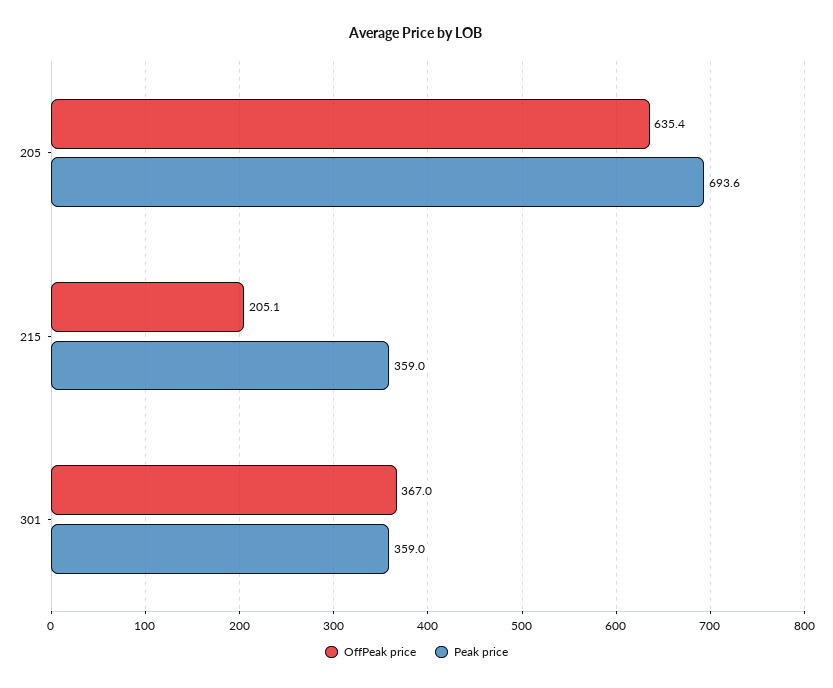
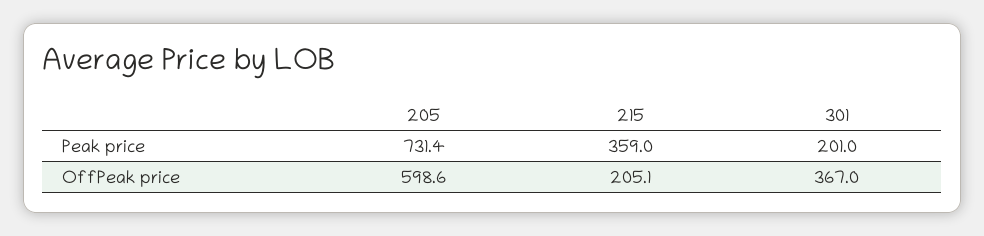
  {
    "OffPeak price": {
-     "205": 635.4,
+     "205": 598.6,
      "215": 205.1,
      "301": 367
    },
    "Peak price": {
-     "205": 693.6,
+     "205": 731.4,
      "215": 359,
-     "301": 359
+     "301": 201
    }
  }

